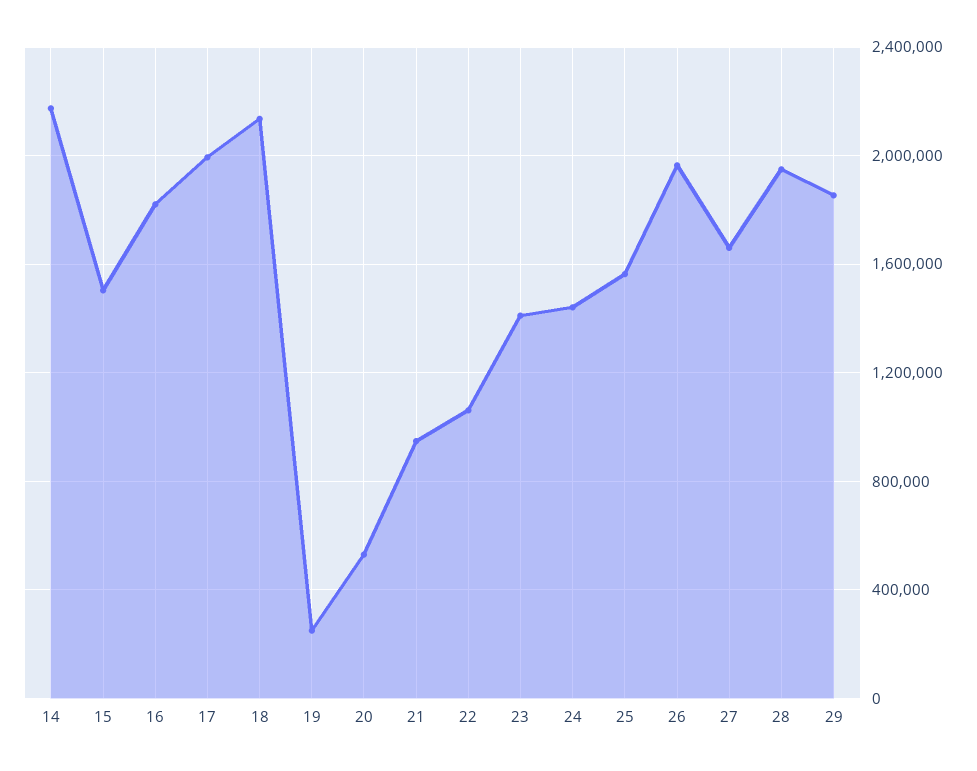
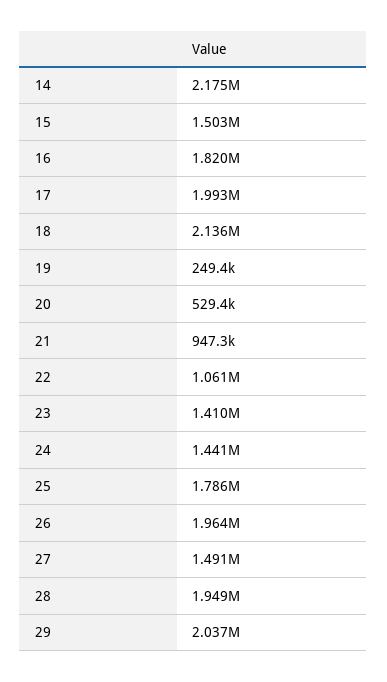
  {
    "14": 2175000,
    "15": 1503000,
    "16": 1820000,
    "17": 1993000,
    "18": 2136000,
    "19": 249400,
    "20": 529400,
    "21": 947300,
    "22": 1061000,
    "23": 1410000,
    "24": 1441000,
-   "25": 1550000,
+   "25": 1786000,
    "26": 1964000,
-   "27": 1650000,
+   "27": 1491000,
    "28": 1949000,
-   "29": 1850000
+   "29": 2037000
  }

